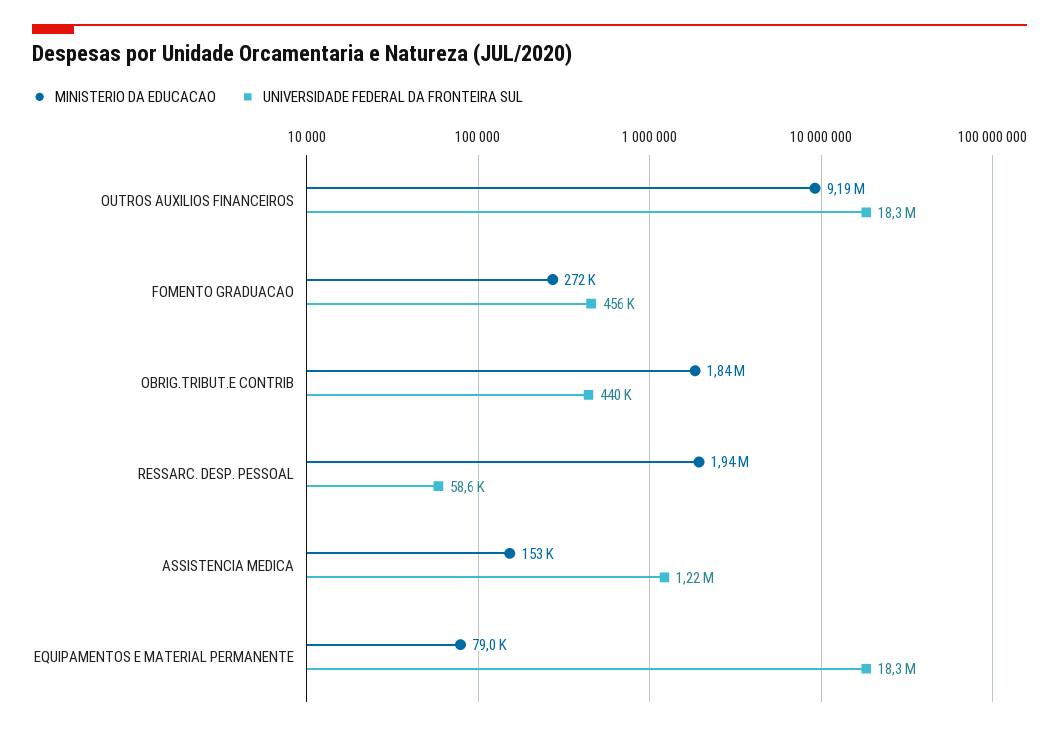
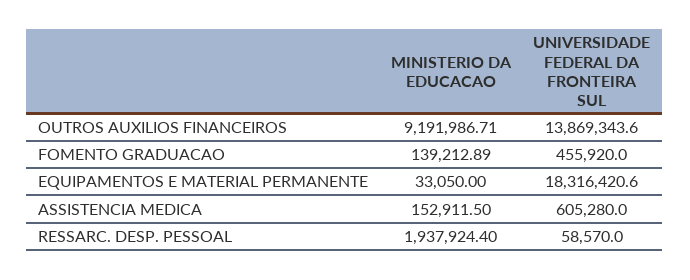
  {
    "MINISTERIO DA EDUCACAO": {
      "OUTROS AUXILIOS FINANCEIROS": 9191986.71,
-     "FOMENTO GRADUACAO": 272000,
+     "FOMENTO GRADUACAO": 139212.89,
-     "OBRIG.TRIBUT.E CONTRIB": 1840000,
      "RESSARC. DESP. PESSOAL": 1937924.4,
      "ASSISTENCIA MEDICA": 152911.5,
-     "EQUIPAMENTOS E MATERIAL PERMANENTE": 79000
+     "EQUIPAMENTOS E MATERIAL PERMANENTE": 33050
    },
    "UNIVERSIDADE FEDERAL DA FRONTEIRA SUL": {
-     "OUTROS AUXILIOS FINANCEIROS": 18300000,
+     "OUTROS AUXILIOS FINANCEIROS": 13869343.6,
      "FOMENTO GRADUACAO": 455920,
-     "OBRIG.TRIBUT.E CONTRIB": 440000,
      "RESSARC. DESP. PESSOAL": 58570,
-     "ASSISTENCIA MEDICA": 1220000,
+     "ASSISTENCIA MEDICA": 605280,
      "EQUIPAMENTOS E MATERIAL PERMANENTE": 18316420.6
    }
  }

